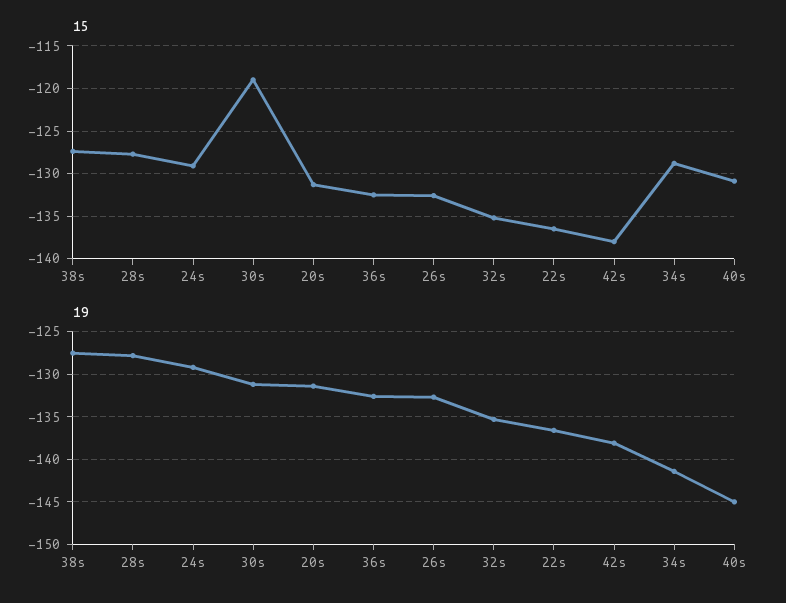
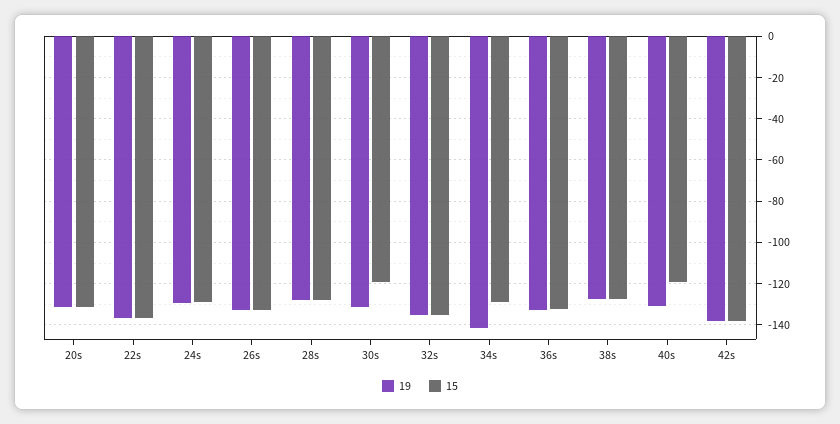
  {
    "15": {
      "38s": -127,
      "28s": -128,
      "24s": -129,
      "30s": -119,
      "20s": -131,
      "36s": -133,
      "26s": -133,
      "32s": -135,
      "22s": -137,
      "42s": -138,
      "34s": -129,
-     "40s": -131
+     "40s": -120
    },
    "19": {
      "38s": -128,
      "28s": -128,
      "24s": -129,
      "30s": -131,
      "20s": -131,
      "36s": -133,
      "26s": -133,
      "32s": -135,
      "22s": -137,
      "42s": -138,
      "34s": -141,
-     "40s": -145
+     "40s": -130
    }
  }

